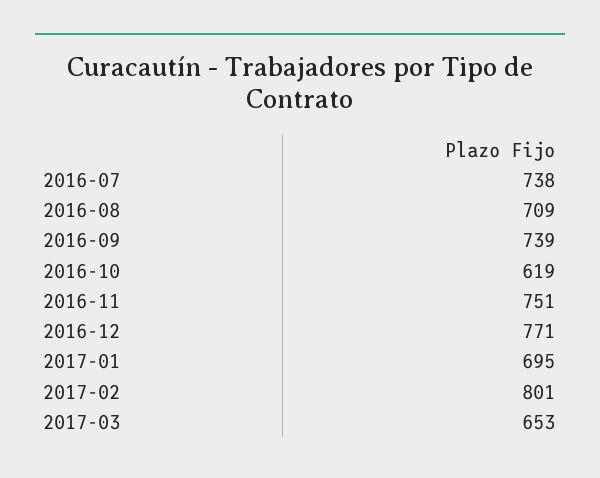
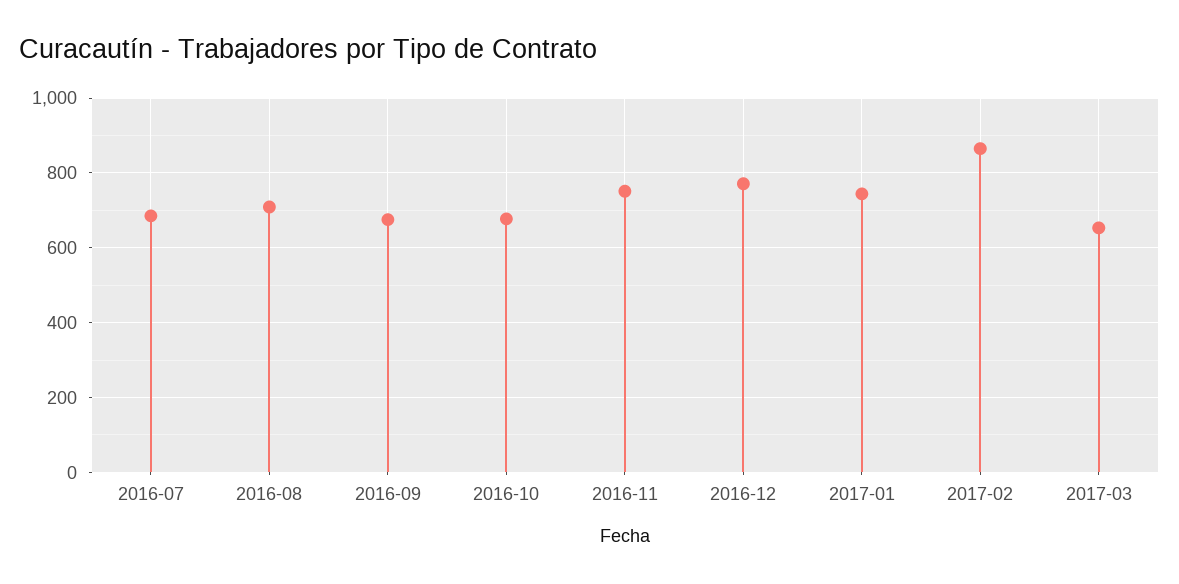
  {
-   "2016-07": 738,
+   "2016-07": 680,
    "2016-08": 709,
-   "2016-09": 739,
+   "2016-09": 680,
-   "2016-10": 619,
+   "2016-10": 680,
    "2016-11": 751,
    "2016-12": 771,
-   "2017-01": 695,
+   "2017-01": 740,
-   "2017-02": 801,
+   "2017-02": 860,
    "2017-03": 653
  }

